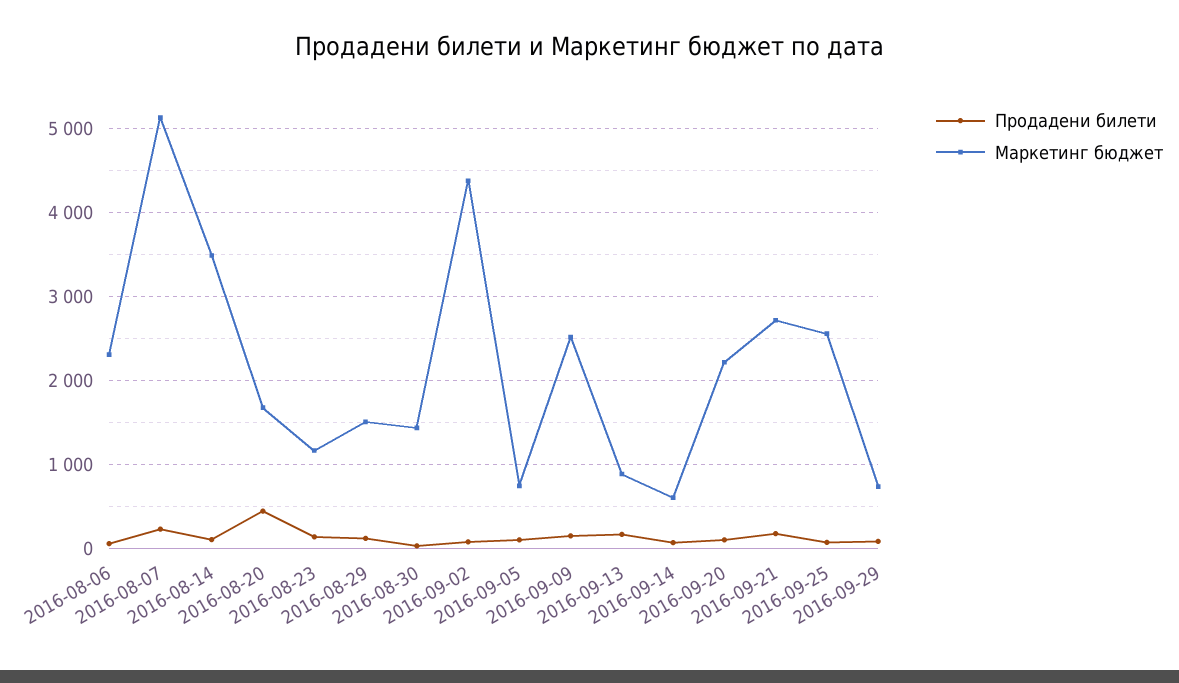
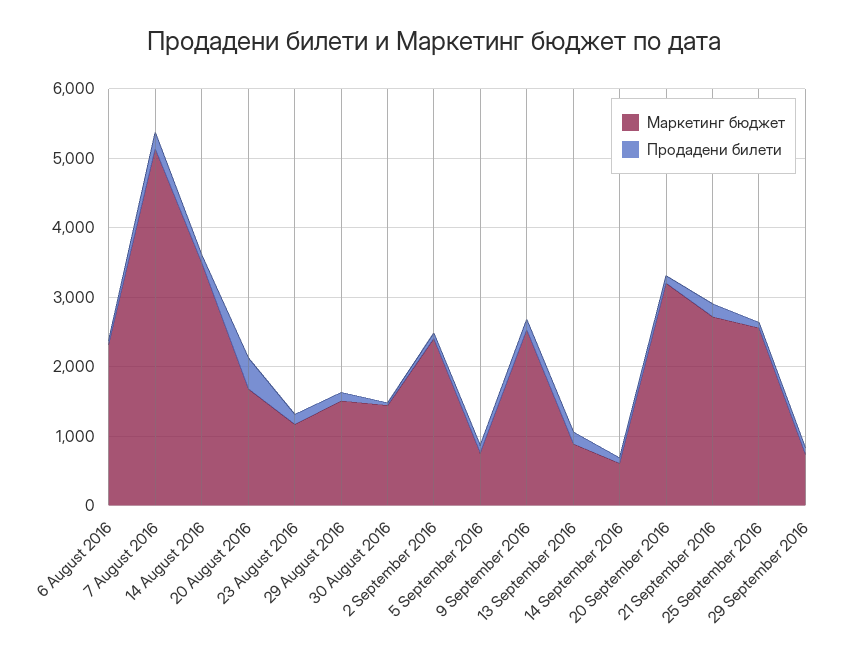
  {
    "Продадени билети": {
      "2016-08-06": 100,
      "2016-08-07": 200,
      "2016-08-14": 100,
      "2016-08-20": 500,
      "2016-08-23": 100,
      "2016-08-29": 100,
      "2016-08-30": 0,
      "2016-09-02": 100,
      "2016-09-05": 100,
      "2016-09-09": 200,
      "2016-09-13": 200,
      "2016-09-14": 100,
      "2016-09-20": 100,
      "2016-09-21": 200,
      "2016-09-25": 100,
      "2016-09-29": 100
    },
    "Маркетинг бюджет": {
      "2016-08-06": 2300,
      "2016-08-07": 5100,
      "2016-08-14": 3500,
      "2016-08-20": 1700,
      "2016-08-23": 1200,
      "2016-08-29": 1500,
      "2016-08-30": 1400,
-     "2016-09-02": 4400,
+     "2016-09-02": 2400,
      "2016-09-05": 800,
      "2016-09-09": 2500,
      "2016-09-13": 900,
      "2016-09-14": 600,
-     "2016-09-20": 2200,
+     "2016-09-20": 3200,
      "2016-09-21": 2700,
      "2016-09-25": 2600,
      "2016-09-29": 700
    }
  }

